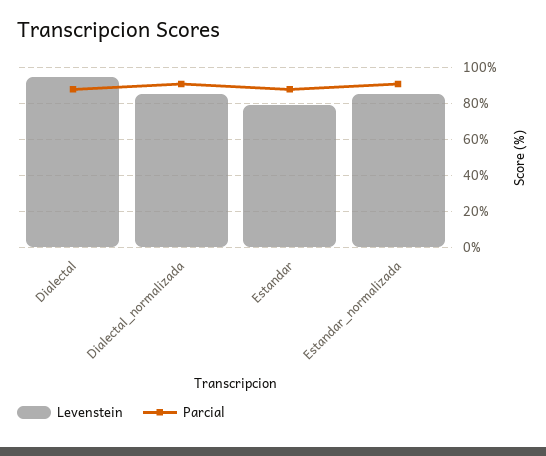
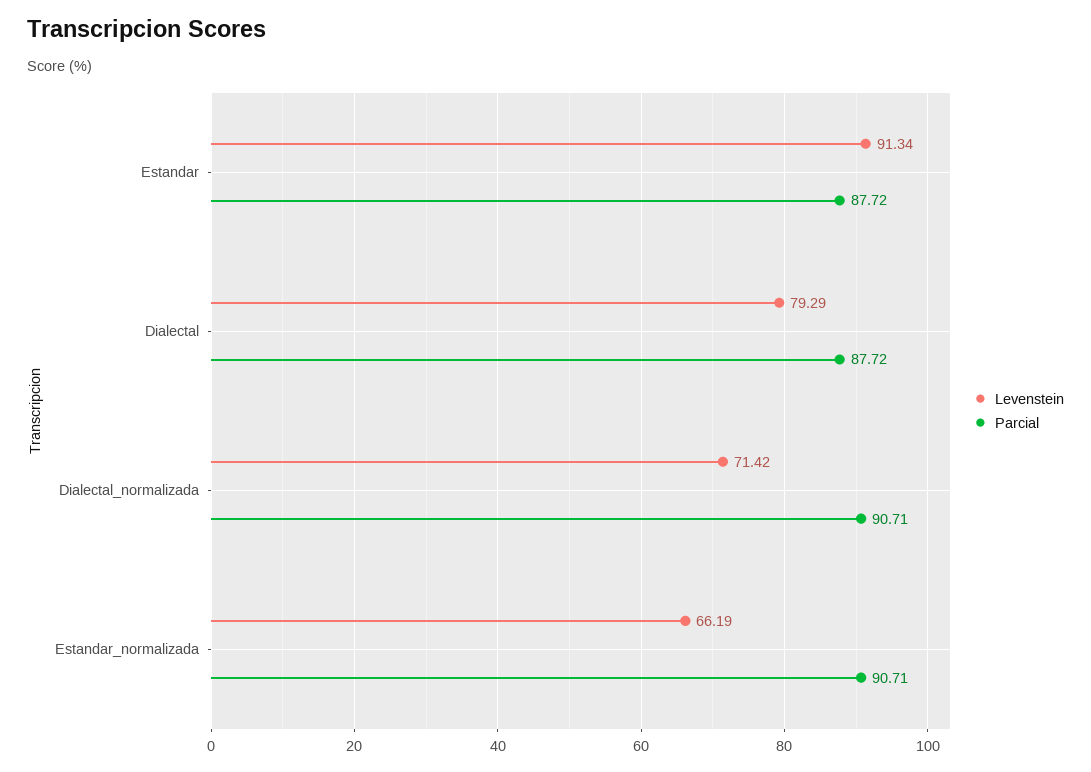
  {
    "Levenstein": {
-     "Dialectal": 95,
+     "Dialectal": 79.29,
-     "Dialectal_normalizada": 85,
+     "Dialectal_normalizada": 71.42,
-     "Estandar": 80,
+     "Estandar": 91.34,
-     "Estandar_normalizada": 85
+     "Estandar_normalizada": 66.19
    },
    "Parcial": {
      "Dialectal": 87.72,
      "Dialectal_normalizada": 90.71,
      "Estandar": 87.72,
      "Estandar_normalizada": 90.71
    }
  }

